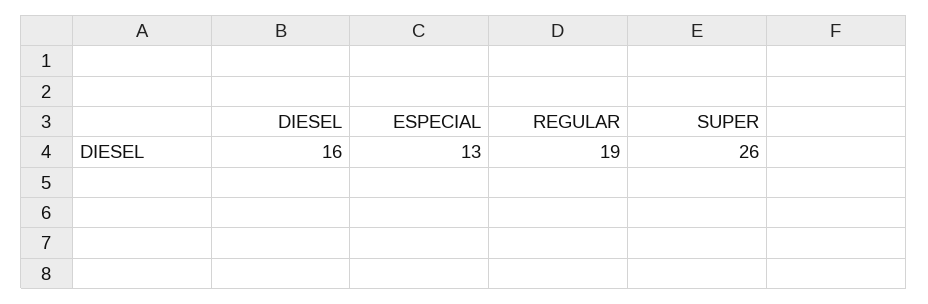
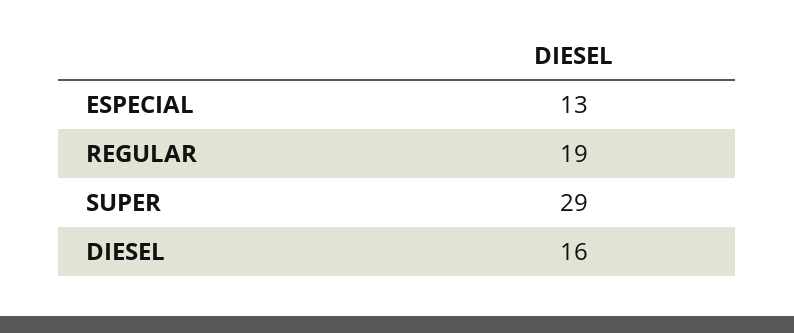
  {
    "DIESEL": 16,
    "ESPECIAL": 13,
    "REGULAR": 19,
-   "SUPER": 26
+   "SUPER": 29
  }

